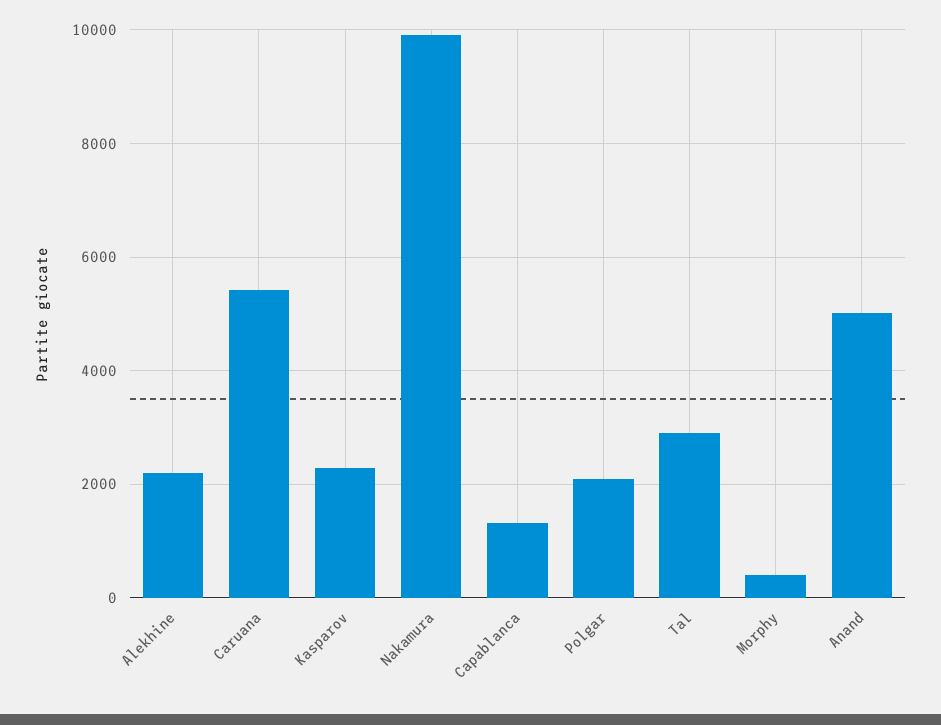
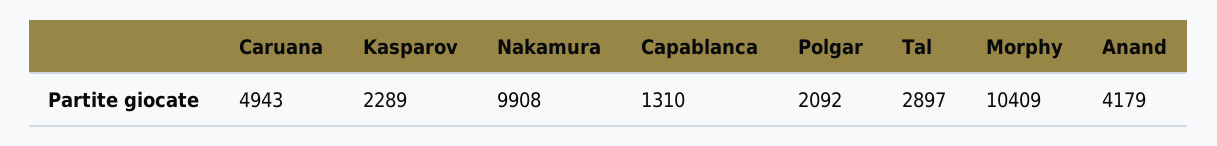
  {
-   "Alekhine": 2200,
-   "Caruana": 5400,
+   "Caruana": 4943,
    "Kasparov": 2289,
    "Nakamura": 9908,
    "Capablanca": 1310,
    "Polgar": 2092,
    "Tal": 2897,
-   "Morphy": 400,
+   "Morphy": 10409,
-   "Anand": 5000
+   "Anand": 4179
  }

